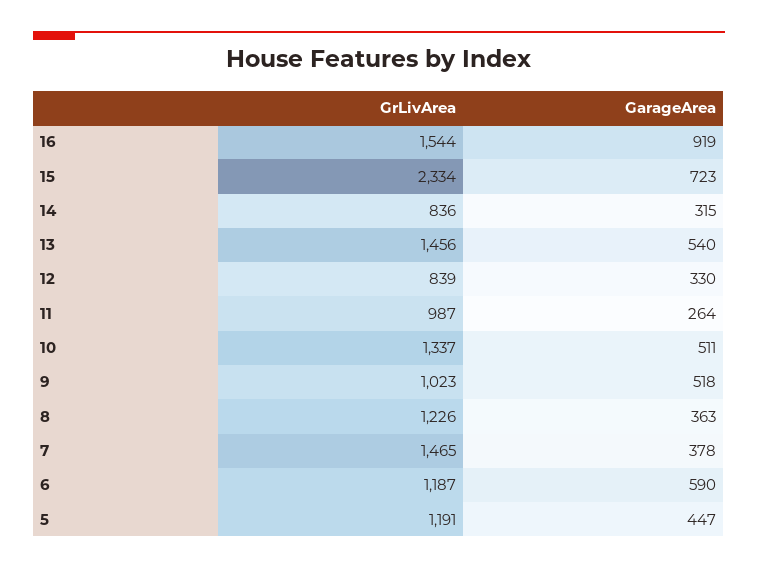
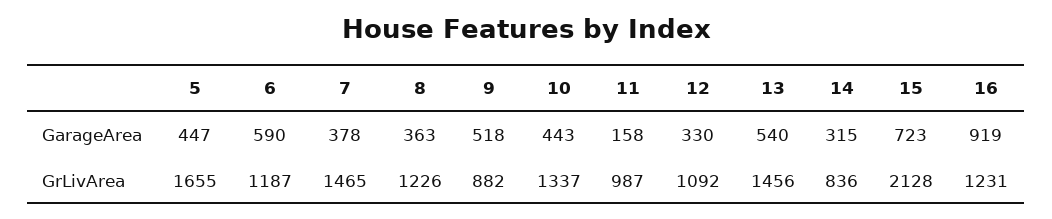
  {
    "GrLivArea": {
-     "16": 1544,
+     "16": 1231,
-     "15": 2334,
+     "15": 2128,
      "14": 836,
      "13": 1456,
-     "12": 839,
+     "12": 1092,
      "11": 987,
      "10": 1337,
-     "9": 1023,
+     "9": 882,
      "8": 1226,
      "7": 1465,
      "6": 1187,
-     "5": 1191
+     "5": 1655
    },
    "GarageArea": {
      "16": 919,
      "15": 723,
      "14": 315,
      "13": 540,
      "12": 330,
-     "11": 264,
+     "11": 158,
-     "10": 511,
+     "10": 443,
      "9": 518,
      "8": 363,
      "7": 378,
      "6": 590,
      "5": 447
    }
  }

